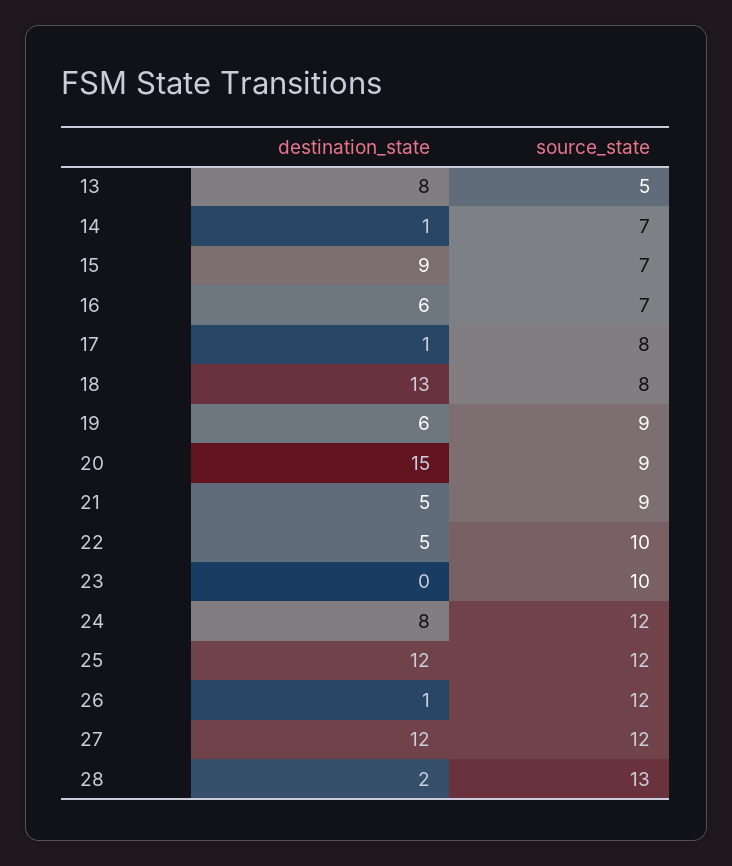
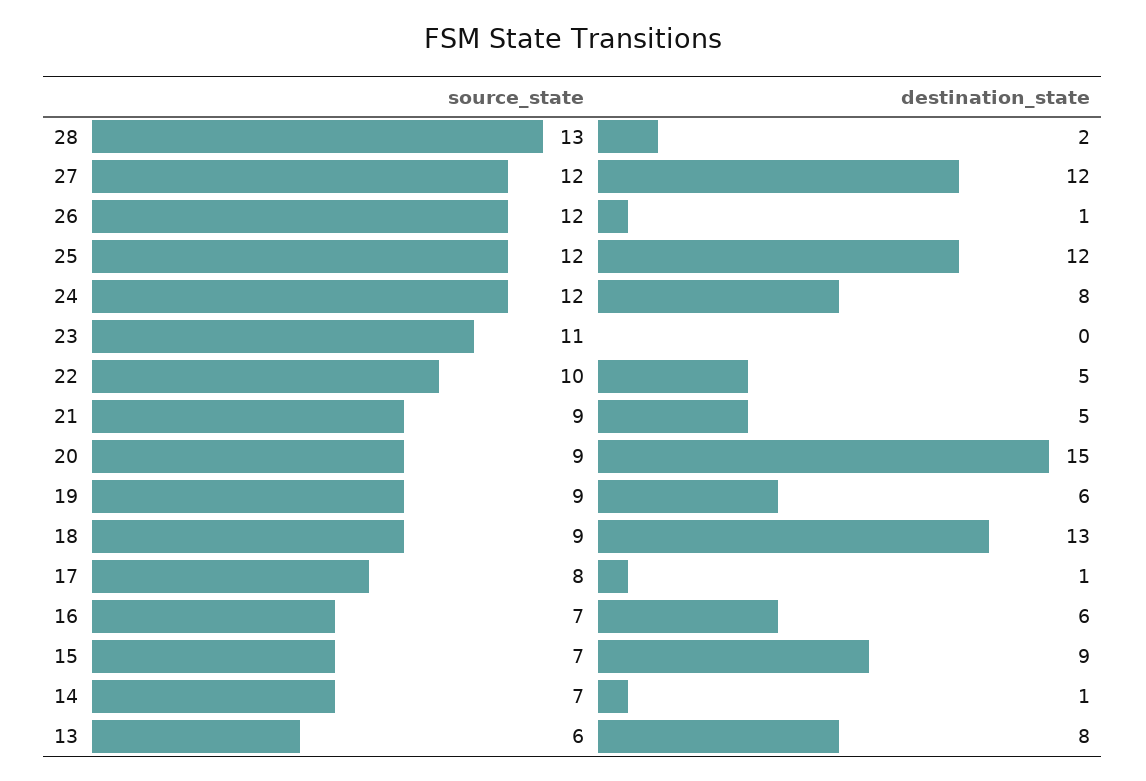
  {
    "destination_state": {
      "13": 8,
      "14": 1,
      "15": 9,
      "16": 6,
      "17": 1,
      "18": 13,
      "19": 6,
      "20": 15,
      "21": 5,
      "22": 5,
      "23": 0,
      "24": 8,
      "25": 12,
      "26": 1,
      "27": 12,
      "28": 2
    },
    "source_state": {
-     "13": 5,
+     "13": 6,
      "14": 7,
      "15": 7,
      "16": 7,
      "17": 8,
-     "18": 8,
+     "18": 9,
      "19": 9,
      "20": 9,
      "21": 9,
      "22": 10,
-     "23": 10,
+     "23": 11,
      "24": 12,
      "25": 12,
      "26": 12,
      "27": 12,
      "28": 13
    }
  }

